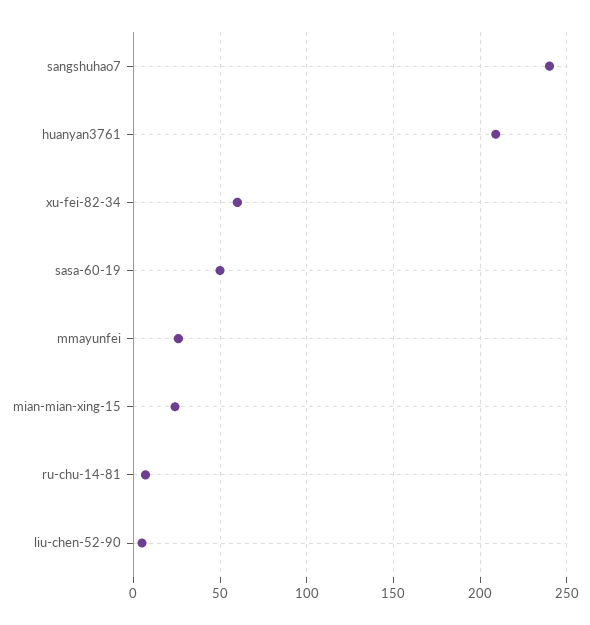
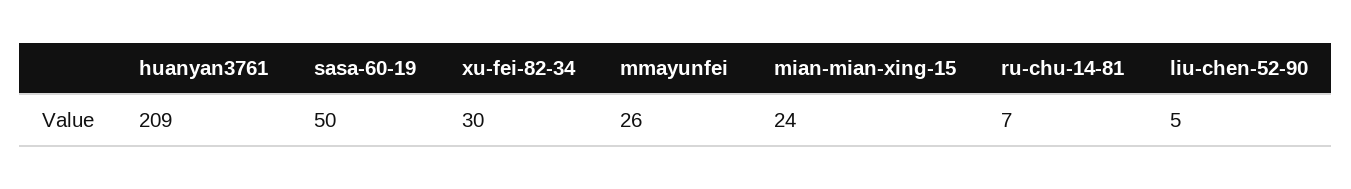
  {
-   "sangshuhao7": 240,
    "huanyan3761": 209,
-   "xu-fei-82-34": 60,
+   "xu-fei-82-34": 30,
    "sasa-60-19": 50,
    "mmayunfei": 26,
    "mian-mian-xing-15": 24,
    "ru-chu-14-81": 7,
    "liu-chen-52-90": 5
  }

